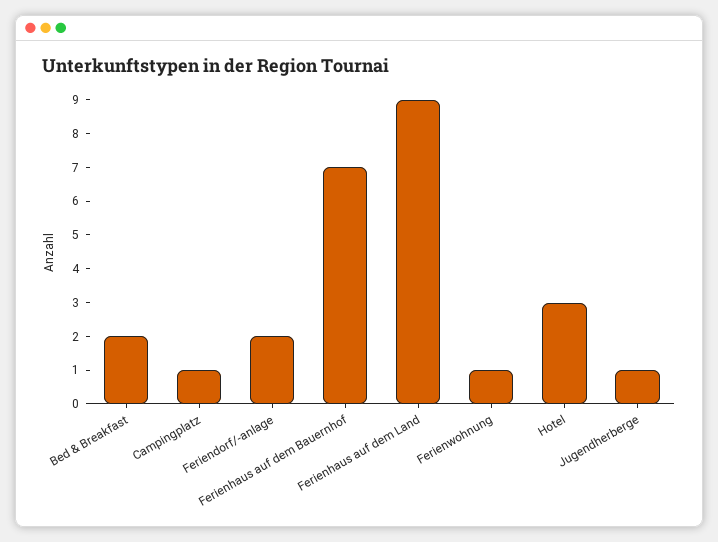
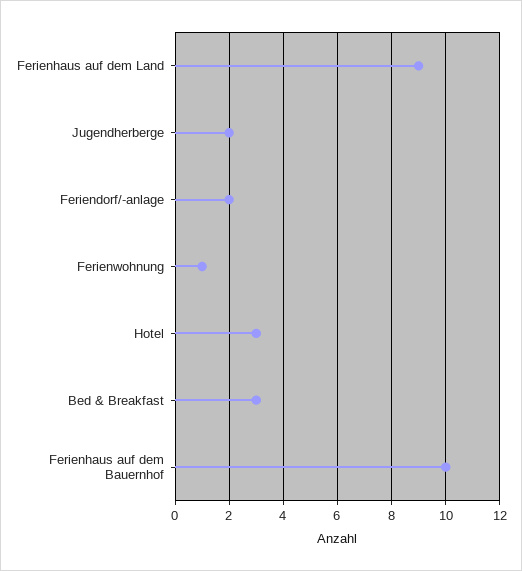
  {
-   "Bed & Breakfast": 2,
+   "Bed & Breakfast": 3,
-   "Campingplatz": 1,
    "Feriendorf/-anlage": 2,
-   "Ferienhaus auf dem Bauernhof": 7,
+   "Ferienhaus auf dem Bauernhof": 10,
    "Ferienhaus auf dem Land": 9,
    "Ferienwohnung": 1,
    "Hotel": 3,
-   "Jugendherberge": 1
+   "Jugendherberge": 2
  }

